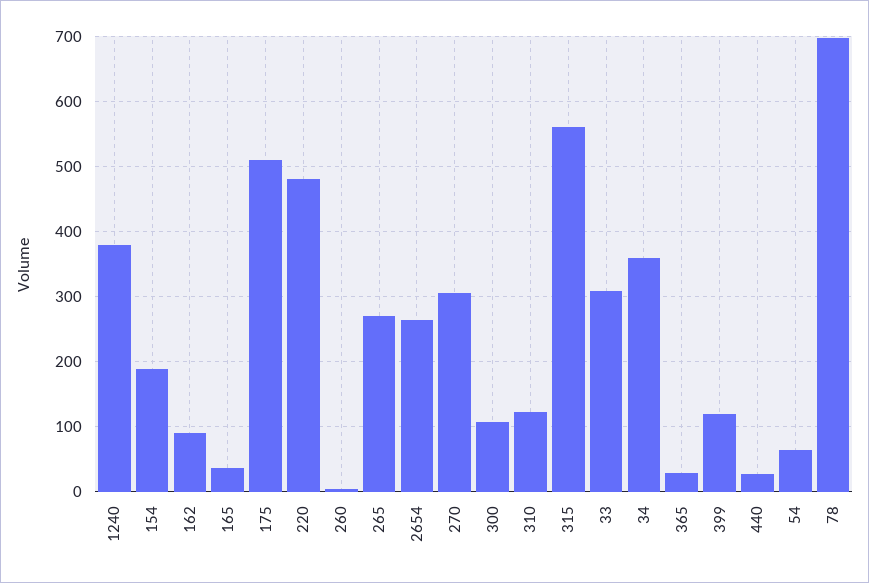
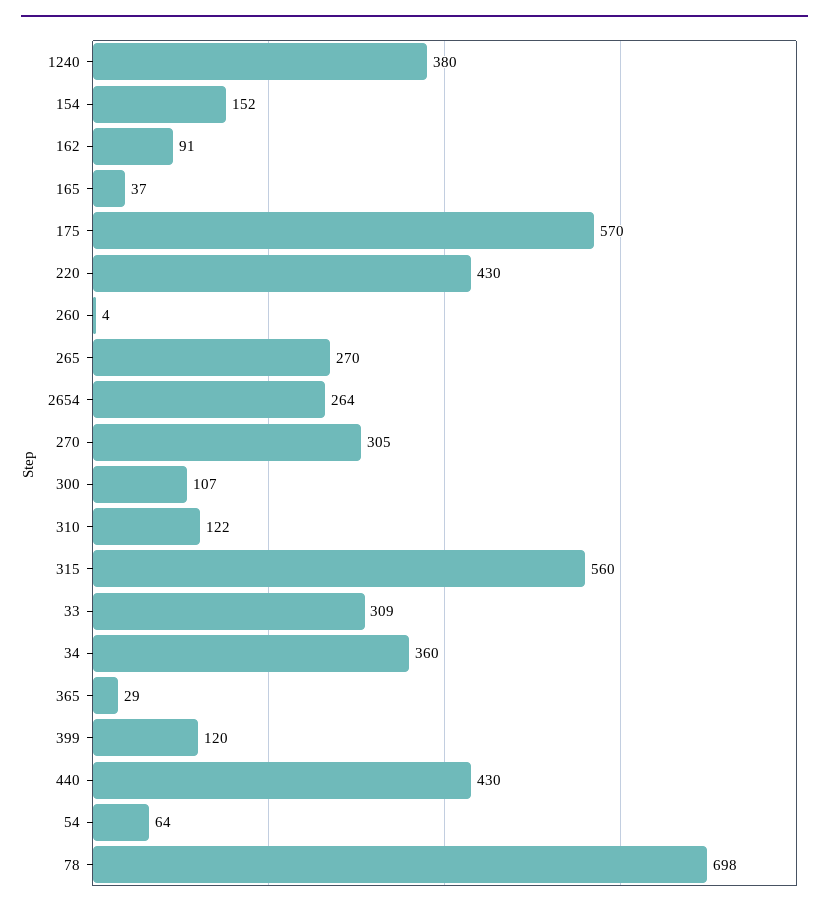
  {
    "1240": 380,
-   "154": 190,
+   "154": 152,
    "162": 91,
    "165": 37,
-   "175": 510,
+   "175": 570,
-   "220": 480,
+   "220": 430,
    "260": 4,
    "265": 270,
    "2654": 264,
    "270": 305,
    "300": 107,
    "310": 122,
    "315": 560,
    "33": 309,
    "34": 360,
    "365": 29,
    "399": 120,
-   "440": 30,
+   "440": 430,
    "54": 64,
    "78": 698
  }

